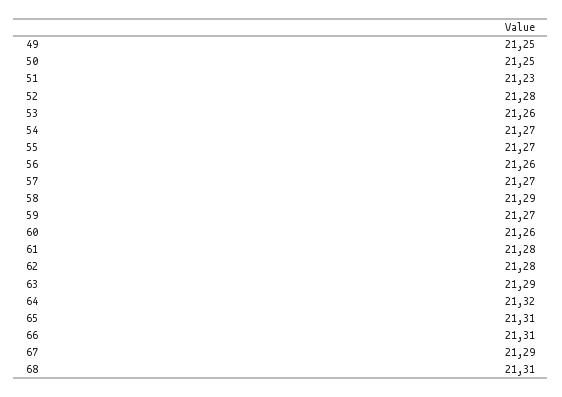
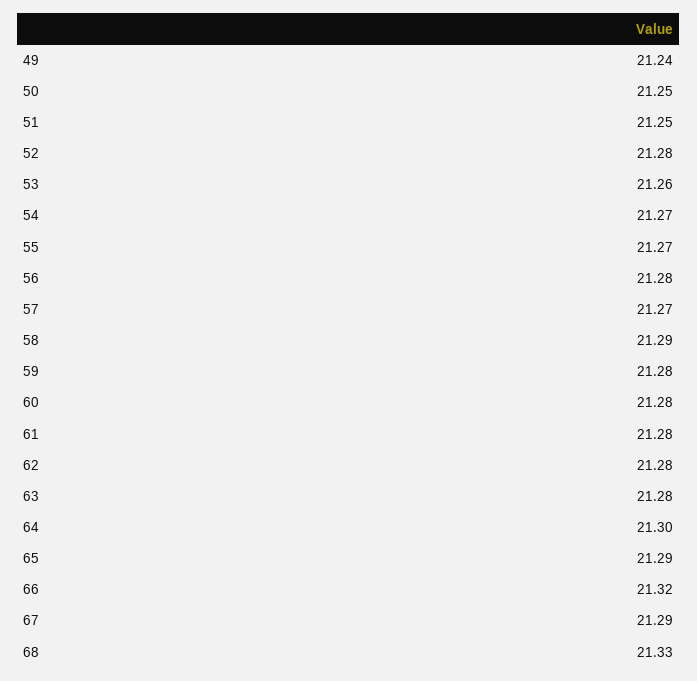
  {
-   "49": 21.25,
+   "49": 21.24,
    "50": 21.25,
-   "51": 21.23,
+   "51": 21.25,
    "52": 21.28,
    "53": 21.26,
    "54": 21.27,
    "55": 21.27,
-   "56": 21.26,
+   "56": 21.28,
    "57": 21.27,
    "58": 21.29,
-   "59": 21.27,
+   "59": 21.28,
-   "60": 21.26,
+   "60": 21.28,
    "61": 21.28,
    "62": 21.28,
-   "63": 21.29,
+   "63": 21.28,
-   "64": 21.32,
+   "64": 21.3,
-   "65": 21.31,
+   "65": 21.29,
-   "66": 21.31,
+   "66": 21.32,
    "67": 21.29,
-   "68": 21.31
+   "68": 21.33
  }

